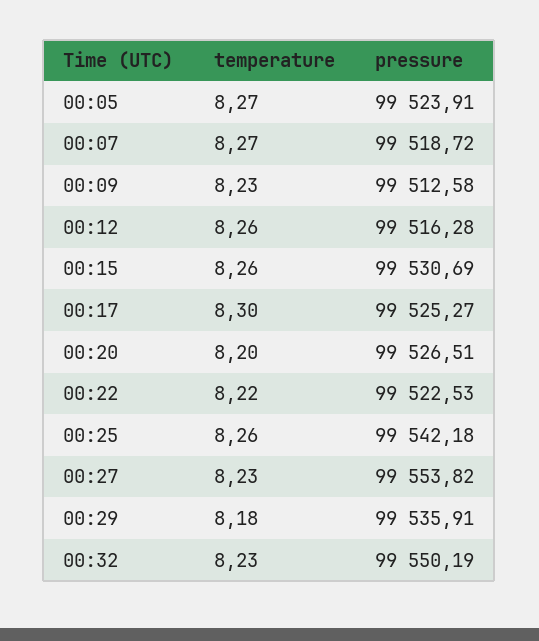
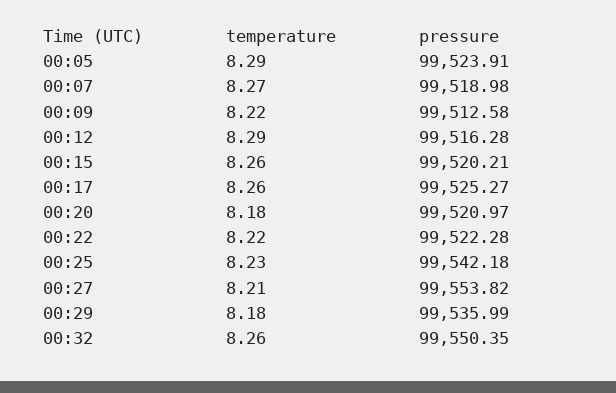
  {
    "temperature": {
-     "00:05": 8.27,
+     "00:05": 8.29,
      "00:07": 8.27,
-     "00:09": 8.23,
+     "00:09": 8.22,
-     "00:12": 8.26,
+     "00:12": 8.29,
      "00:15": 8.26,
-     "00:17": 8.3,
+     "00:17": 8.26,
-     "00:20": 8.2,
+     "00:20": 8.18,
      "00:22": 8.22,
-     "00:25": 8.26,
+     "00:25": 8.23,
-     "00:27": 8.23,
+     "00:27": 8.21,
      "00:29": 8.18,
-     "00:32": 8.23
+     "00:32": 8.26
    },
    "pressure": {
      "00:05": 99523.91,
-     "00:07": 99518.72,
+     "00:07": 99518.98,
      "00:09": 99512.58,
      "00:12": 99516.28,
-     "00:15": 99530.69,
+     "00:15": 99520.21,
      "00:17": 99525.27,
-     "00:20": 99526.51,
+     "00:20": 99520.97,
-     "00:22": 99522.53,
+     "00:22": 99522.28,
      "00:25": 99542.18,
      "00:27": 99553.82,
-     "00:29": 99535.91,
+     "00:29": 99535.99,
-     "00:32": 99550.19
+     "00:32": 99550.35
    }
  }

